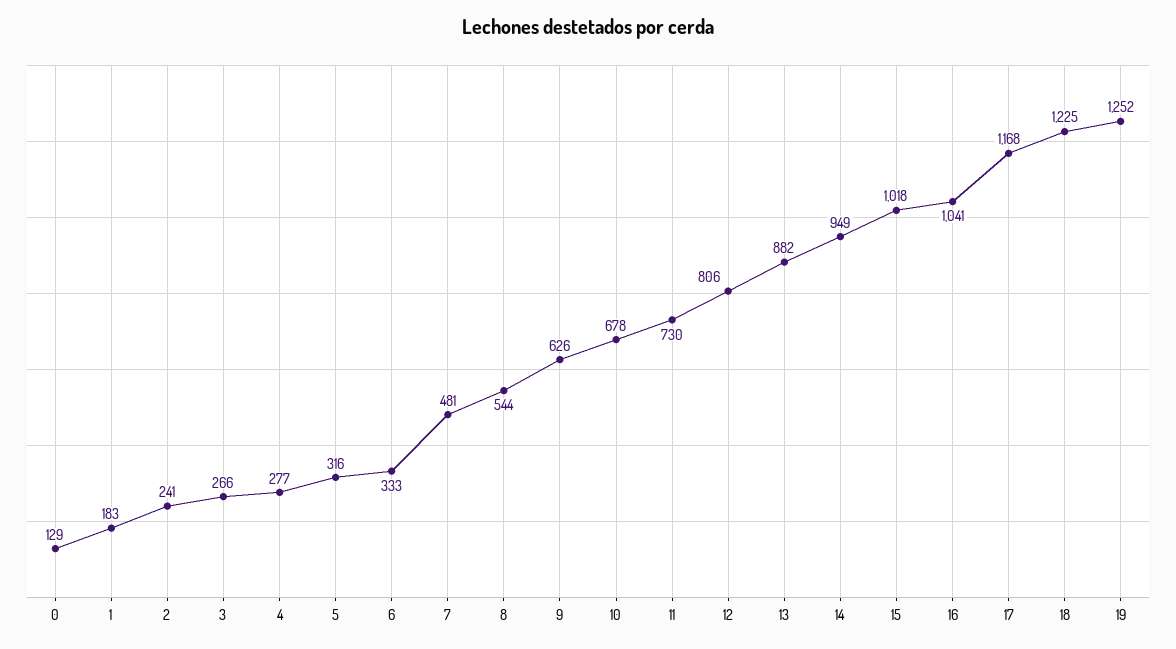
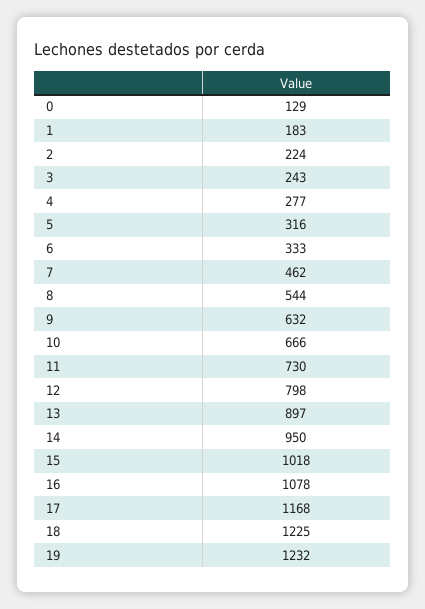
  {
    "0": 129,
    "1": 183,
-   "2": 241,
+   "2": 224,
-   "3": 266,
+   "3": 243,
    "4": 277,
    "5": 316,
    "6": 333,
-   "7": 481,
+   "7": 462,
    "8": 544,
-   "9": 626,
+   "9": 632,
-   "10": 678,
+   "10": 666,
    "11": 730,
-   "12": 806,
+   "12": 798,
-   "13": 882,
+   "13": 897,
-   "14": 949,
+   "14": 950,
    "15": 1018,
-   "16": 1041,
+   "16": 1078,
    "17": 1168,
    "18": 1225,
-   "19": 1252
+   "19": 1232
  }

